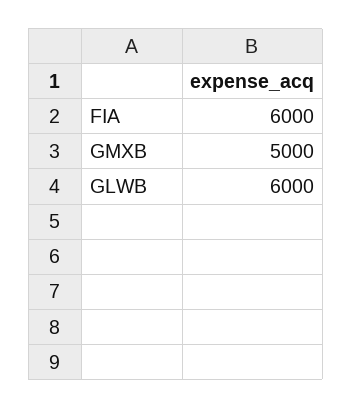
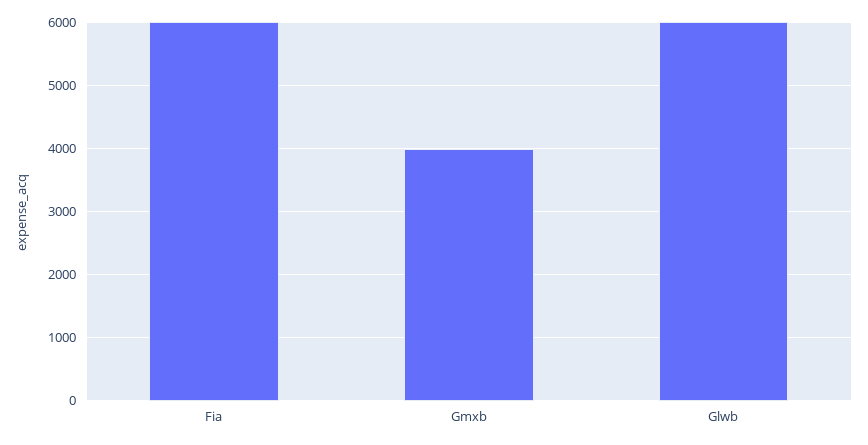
  {
    "FIA": 6000,
-   "GMXB": 5000,
+   "GMXB": 4000,
    "GLWB": 6000
  }

